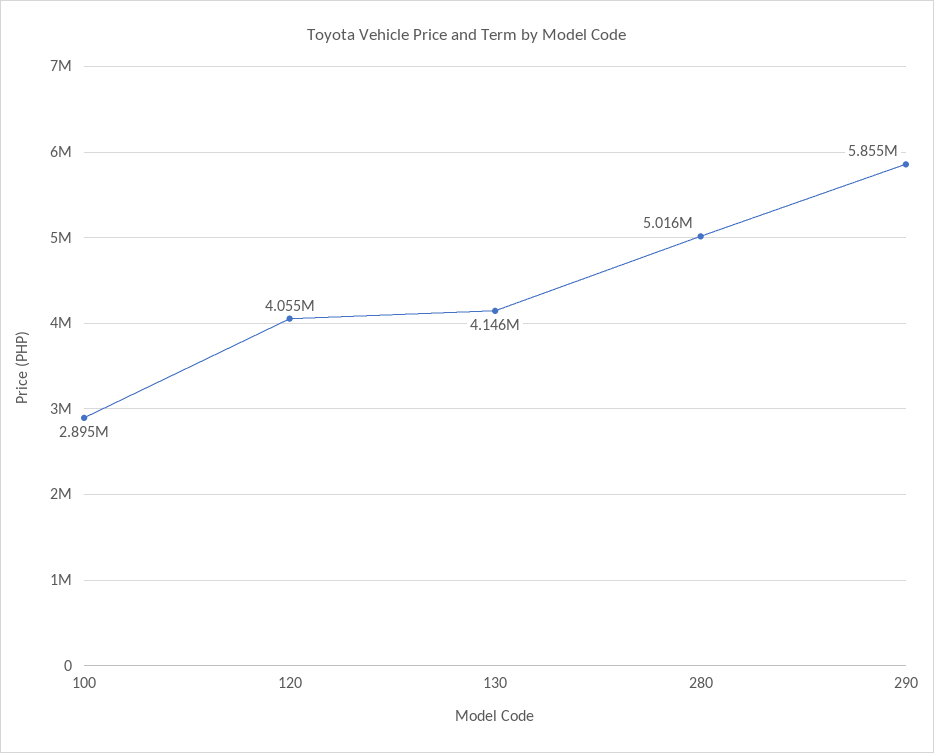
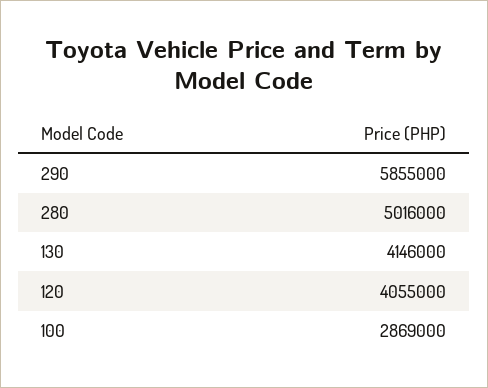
  {
-   "100": 2895000,
+   "100": 2869000,
    "120": 4055000,
    "130": 4146000,
    "280": 5016000,
    "290": 5855000
  }

